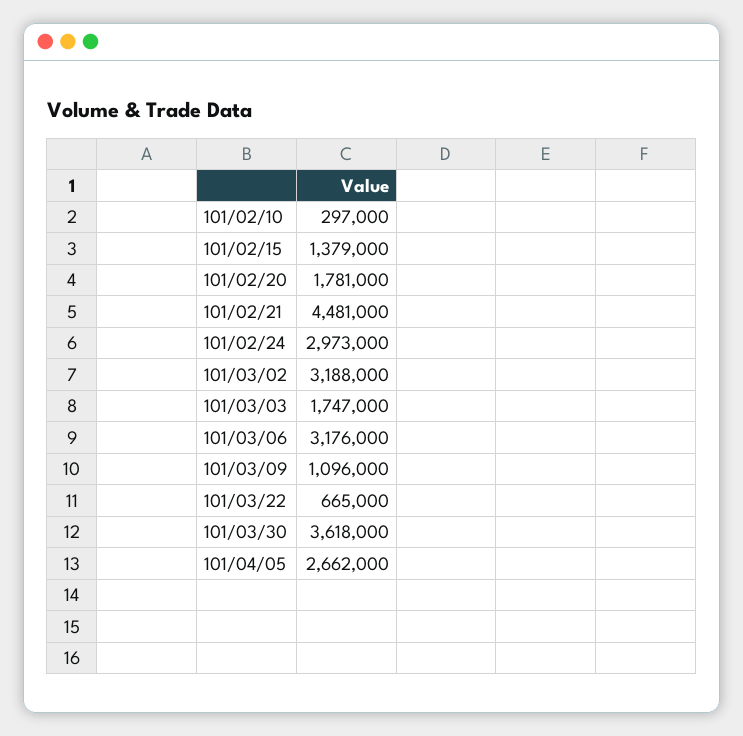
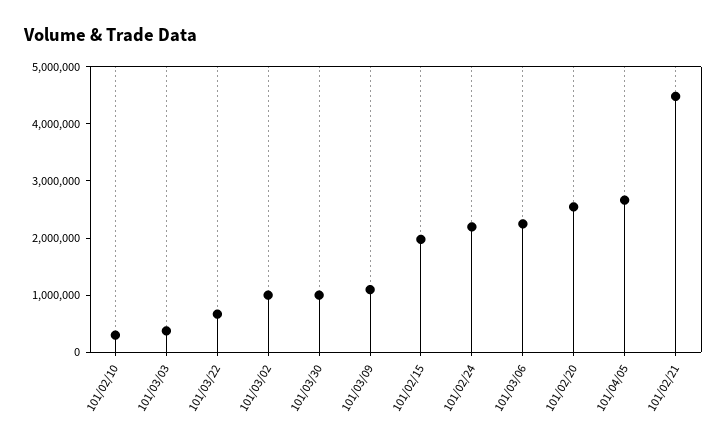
  {
    "101/02/10": 297000,
-   "101/02/15": 1379000,
+   "101/02/15": 2000000,
-   "101/02/20": 1781000,
+   "101/02/20": 2600000,
    "101/02/21": 4481000,
-   "101/02/24": 2973000,
+   "101/02/24": 2200000,
-   "101/03/02": 3188000,
+   "101/03/02": 1000000,
-   "101/03/03": 1747000,
+   "101/03/03": 400000,
-   "101/03/06": 3176000,
+   "101/03/06": 2200000,
    "101/03/09": 1096000,
    "101/03/22": 665000,
-   "101/03/30": 3618000,
+   "101/03/30": 1000000,
    "101/04/05": 2662000
  }

